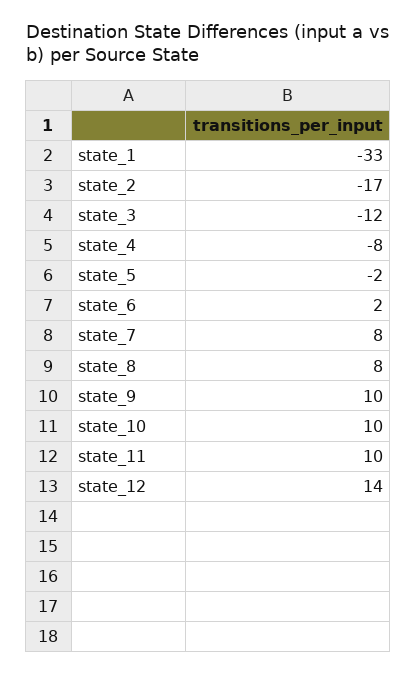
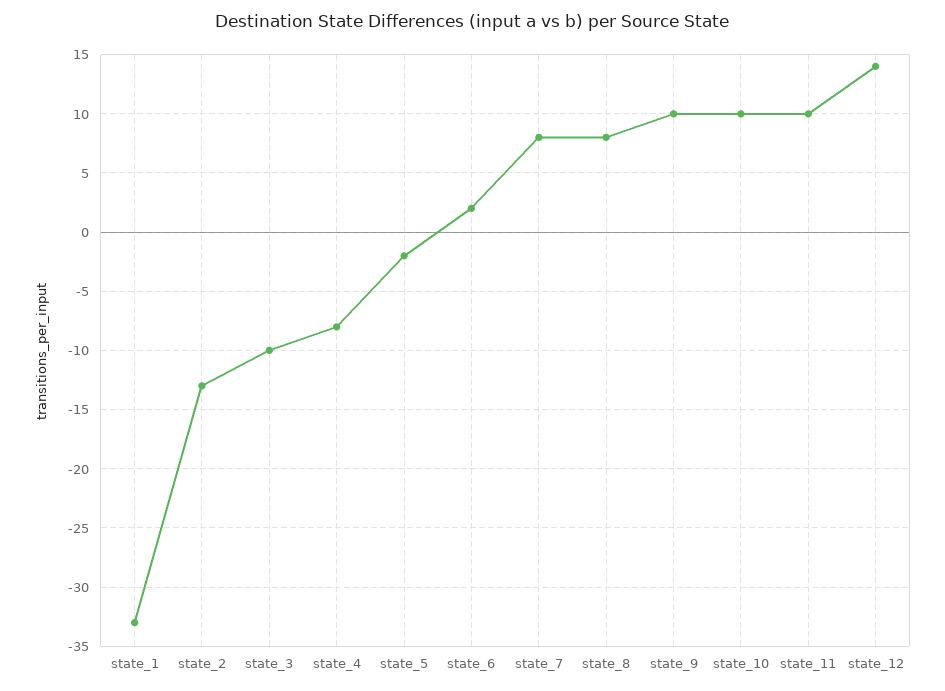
  {
    "state_1": -33,
-   "state_2": -17,
+   "state_2": -13,
-   "state_3": -12,
+   "state_3": -10,
    "state_4": -8,
    "state_5": -2,
    "state_6": 2,
    "state_7": 8,
    "state_8": 8,
    "state_9": 10,
    "state_10": 10,
    "state_11": 10,
    "state_12": 14
  }

